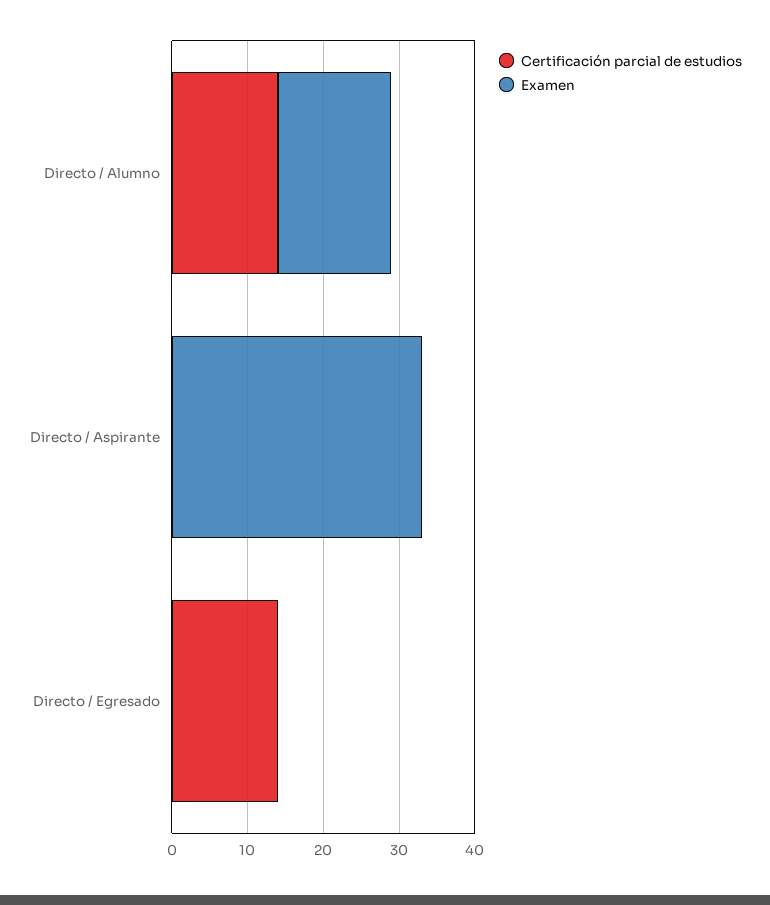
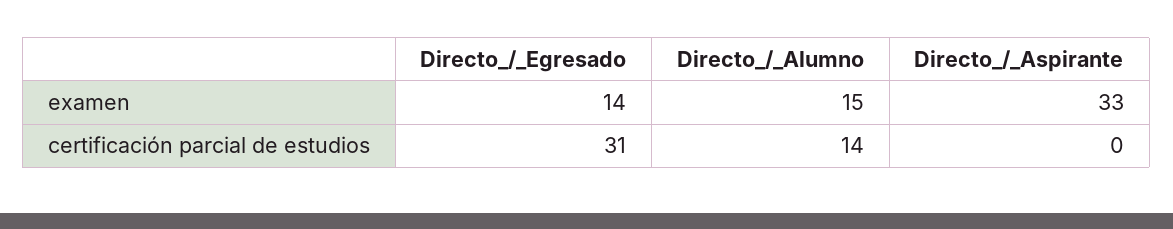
  {
    "Certificación parcial de estudios": {
      "Directo / Alumno": 14,
      "Directo / Aspirante": 0,
-     "Directo / Egresado": 15
+     "Directo / Egresado": 31
    },
    "Examen": {
      "Directo / Alumno": 15,
      "Directo / Aspirante": 33,
-     "Directo / Egresado": 0
+     "Directo / Egresado": 14
    }
  }

